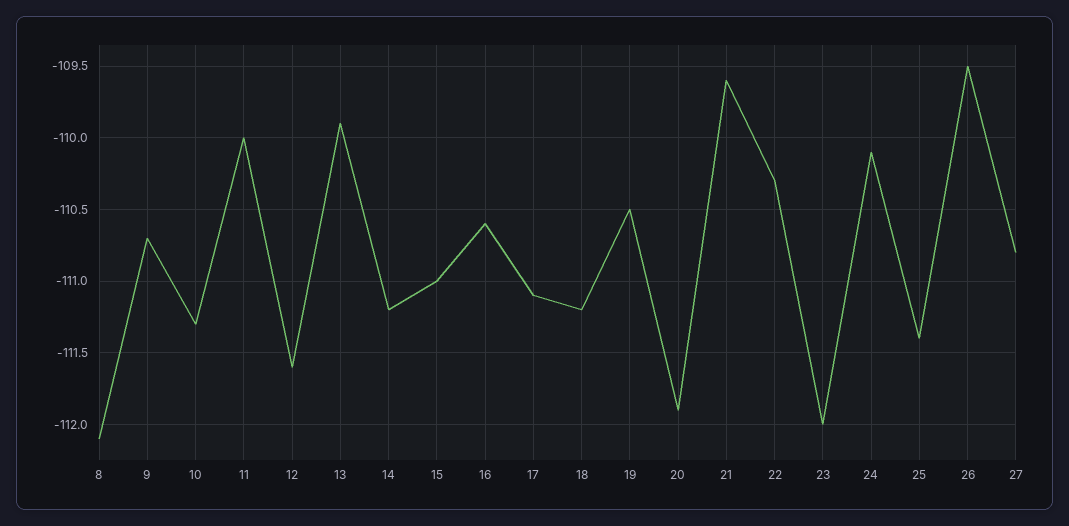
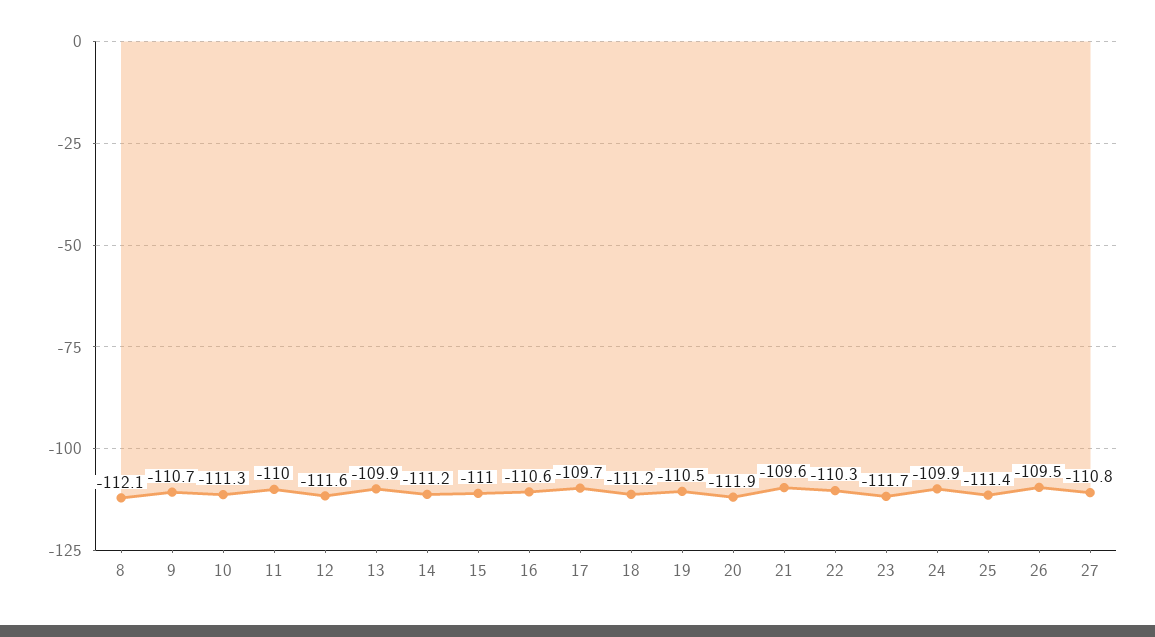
  {
    "8": -112.1,
    "9": -110.7,
    "10": -111.3,
    "11": -110,
    "12": -111.6,
    "13": -109.9,
    "14": -111.2,
    "15": -111,
    "16": -110.6,
-   "17": -111.1,
+   "17": -109.7,
    "18": -111.2,
    "19": -110.5,
    "20": -111.9,
    "21": -109.6,
    "22": -110.3,
-   "23": -112,
+   "23": -111.7,
-   "24": -110.1,
+   "24": -109.9,
    "25": -111.4,
    "26": -109.5,
    "27": -110.8
  }

